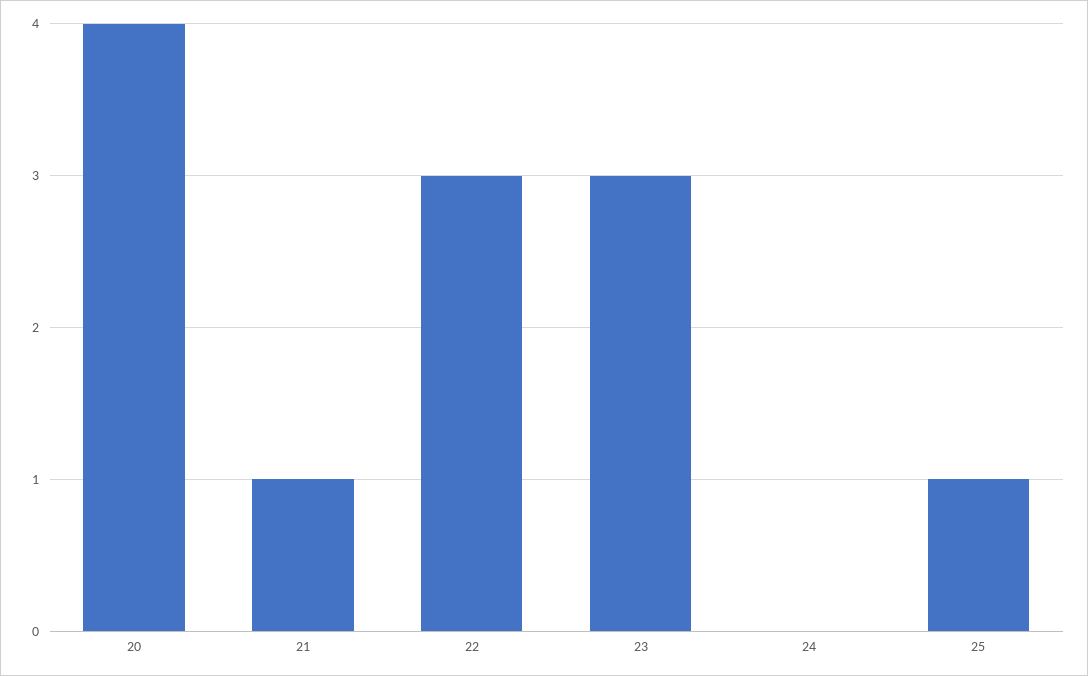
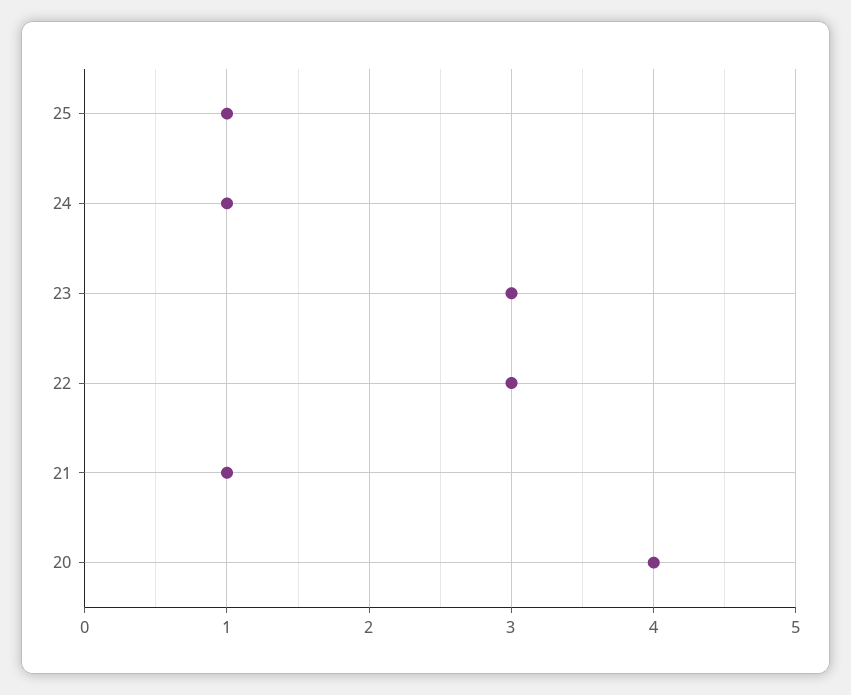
  {
    "20": 4,
    "21": 1,
    "22": 3,
    "23": 3,
-   "24": 0,
+   "24": 1,
    "25": 1
  }

